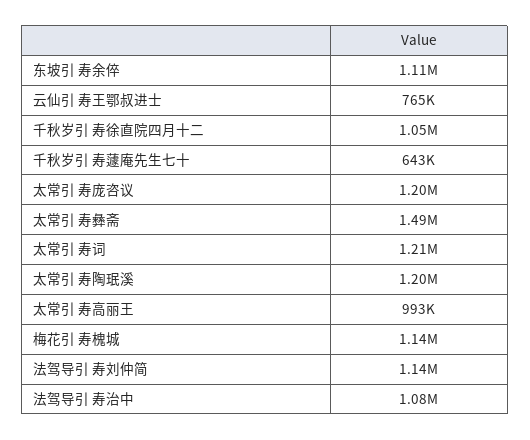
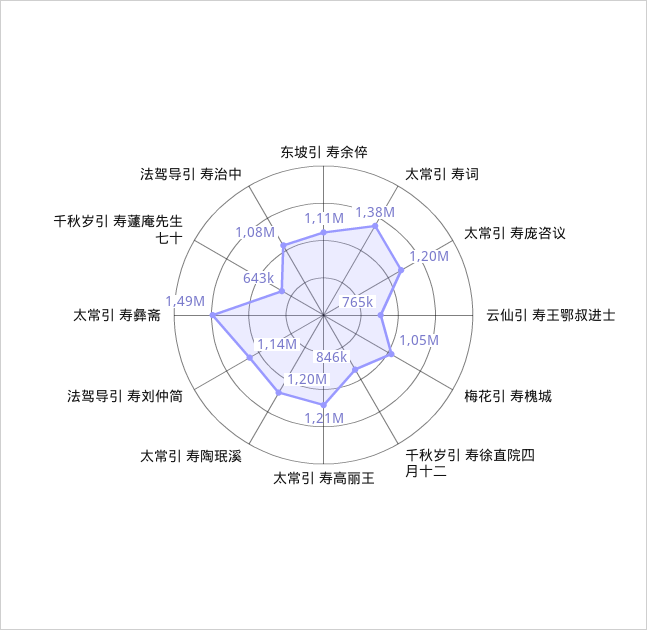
  {
    "东坡引 寿余倅": 1110000,
    "云仙引 寿王鄂叔进士": 765000,
-   "千秋岁引 寿徐直院四月十二": 1050000,
+   "千秋岁引 寿徐直院四月十二": 846000,
    "千秋岁引 寿蘧庵先生七十": 643000,
    "太常引 寿庞咨议": 1200000,
    "太常引 寿彝斋": 1490000,
-   "太常引 寿词": 1210000,
+   "太常引 寿词": 1380000,
    "太常引 寿陶珉溪": 1200000,
-   "太常引 寿高丽王": 993000,
+   "太常引 寿高丽王": 1210000,
-   "梅花引 寿槐城": 1140000,
+   "梅花引 寿槐城": 1050000,
    "法驾导引 寿刘仲简": 1140000,
    "法驾导引 寿治中": 1080000
  }

